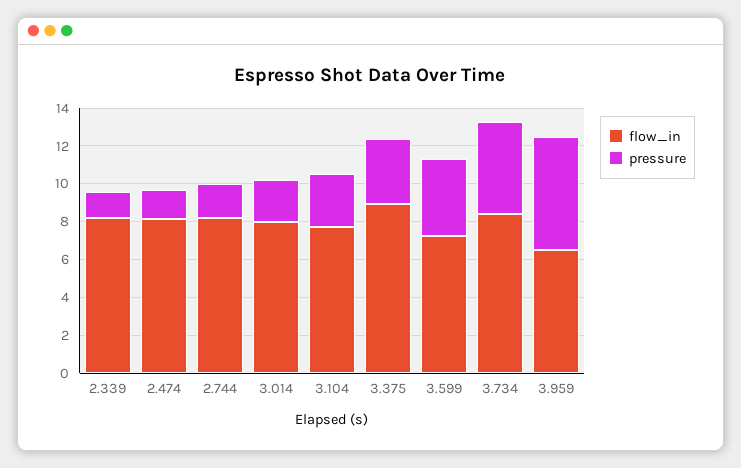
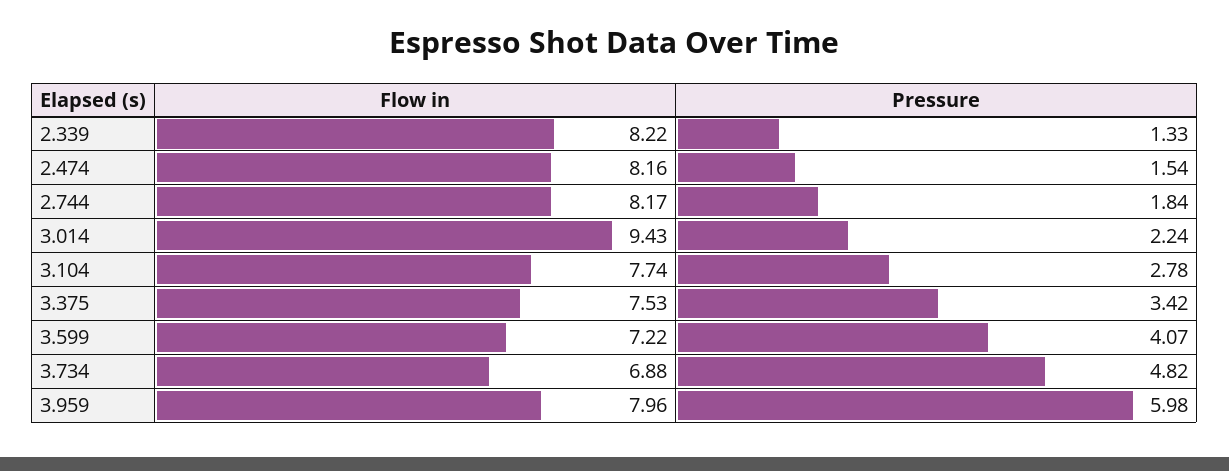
  {
    "flow_in": {
      "2.339": 8.22,
      "2.474": 8.16,
      "2.744": 8.17,
-     "3.014": 8,
+     "3.014": 9.43,
      "3.104": 7.74,
-     "3.375": 9,
+     "3.375": 7.53,
      "3.599": 7.22,
-     "3.734": 8.5,
+     "3.734": 6.88,
-     "3.959": 6.5
+     "3.959": 7.96
    },
    "pressure": {
      "2.339": 1.33,
      "2.474": 1.54,
      "2.744": 1.84,
      "3.014": 2.24,
      "3.104": 2.78,
      "3.375": 3.42,
      "3.599": 4.07,
      "3.734": 4.82,
      "3.959": 5.98
    }
  }

